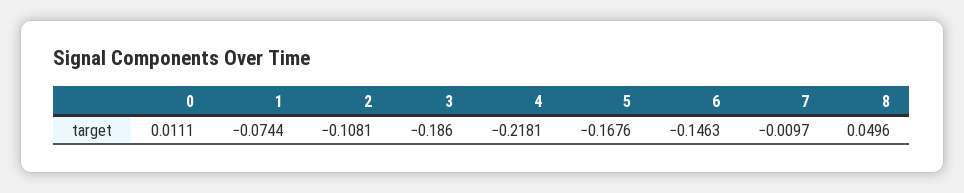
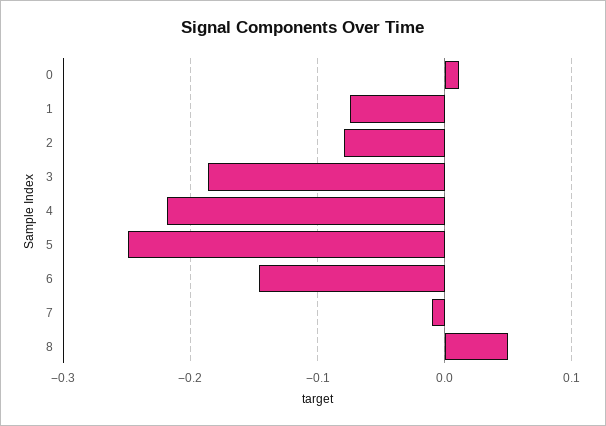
  {
    "0": 0.0111,
    "1": -0.0744,
-   "2": -0.1081,
+   "2": -0.08,
    "3": -0.186,
    "4": -0.2181,
-   "5": -0.1676,
+   "5": -0.25,
    "6": -0.1463,
    "7": -0.0097,
    "8": 0.0496
  }

